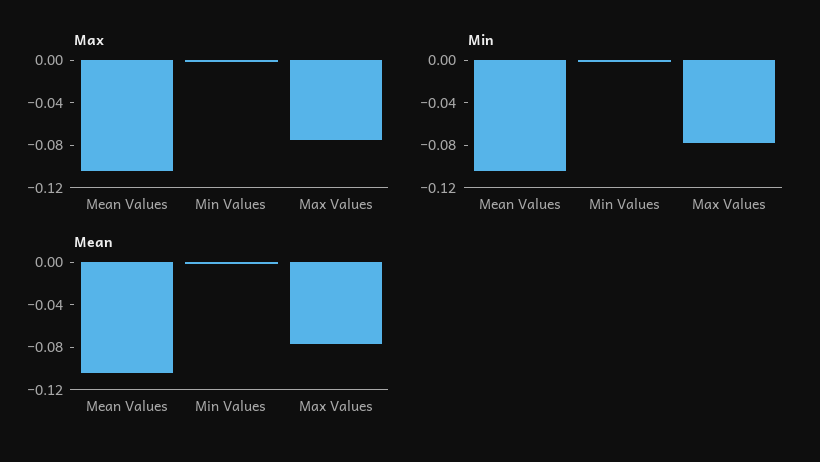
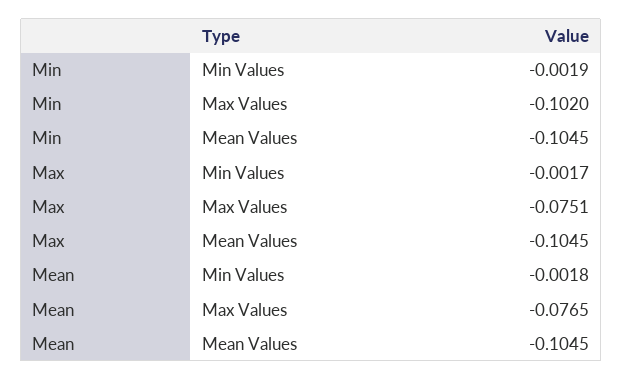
  {
    "Max": {
      "Mean Values": -0.1045,
      "Min Values": -0.0017,
      "Max Values": -0.0751
    },
    "Min": {
      "Mean Values": -0.1045,
      "Min Values": -0.0019,
-     "Max Values": -0.08
+     "Max Values": -0.102
    },
    "Mean": {
      "Mean Values": -0.1045,
      "Min Values": -0.0018,
      "Max Values": -0.0765
    }
  }

